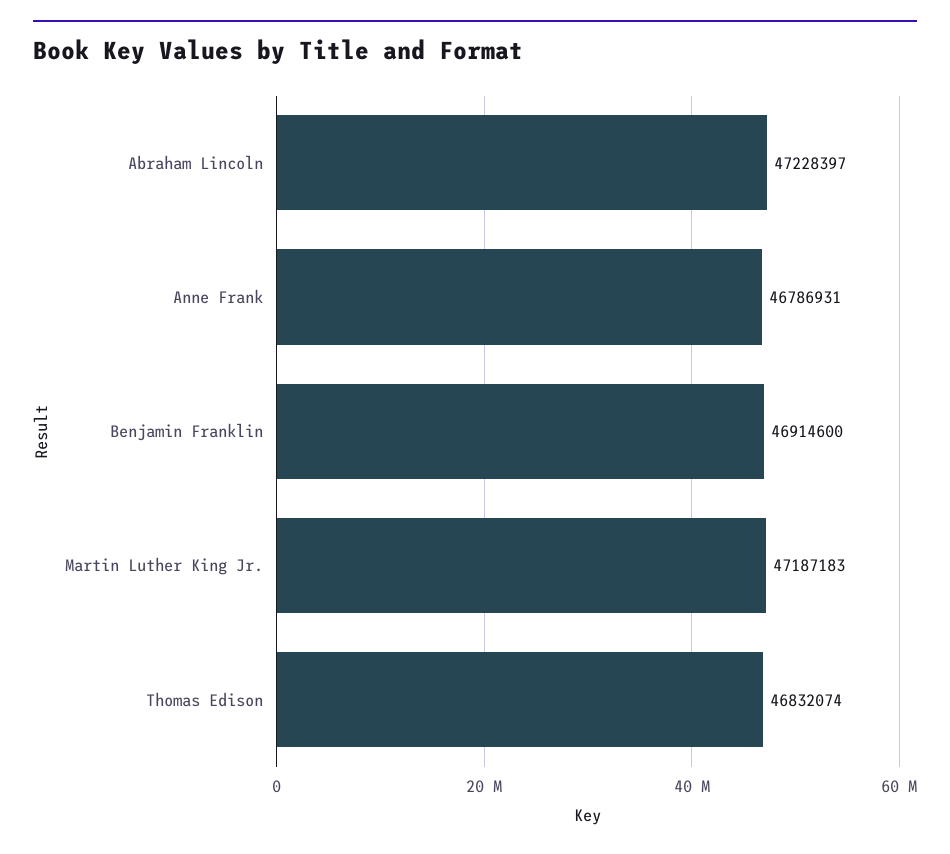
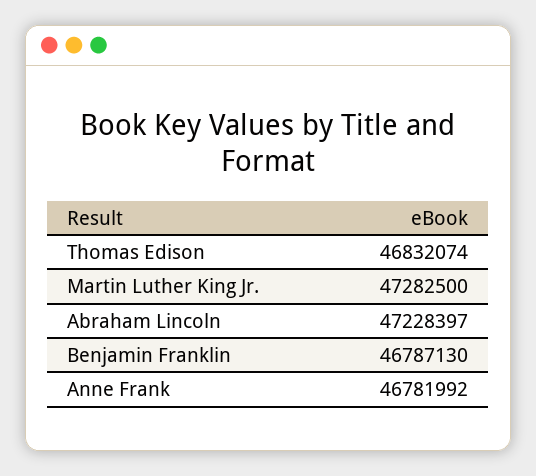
  {
    "Abraham Lincoln": 47228397,
-   "Anne Frank": 46786931,
+   "Anne Frank": 46781992,
-   "Benjamin Franklin": 46914600,
+   "Benjamin Franklin": 46787130,
-   "Martin Luther King Jr.": 47187183,
+   "Martin Luther King Jr.": 47282500,
    "Thomas Edison": 46832074
  }

